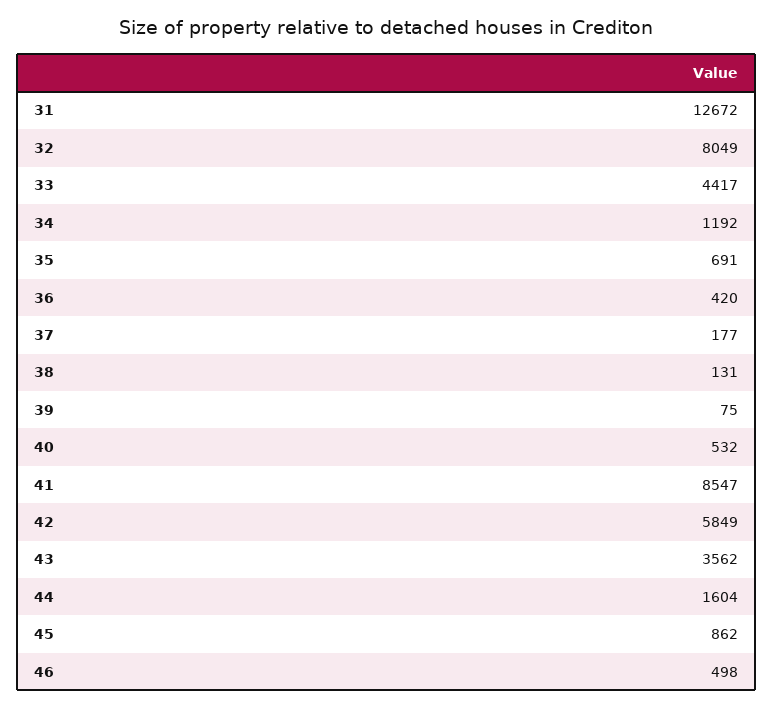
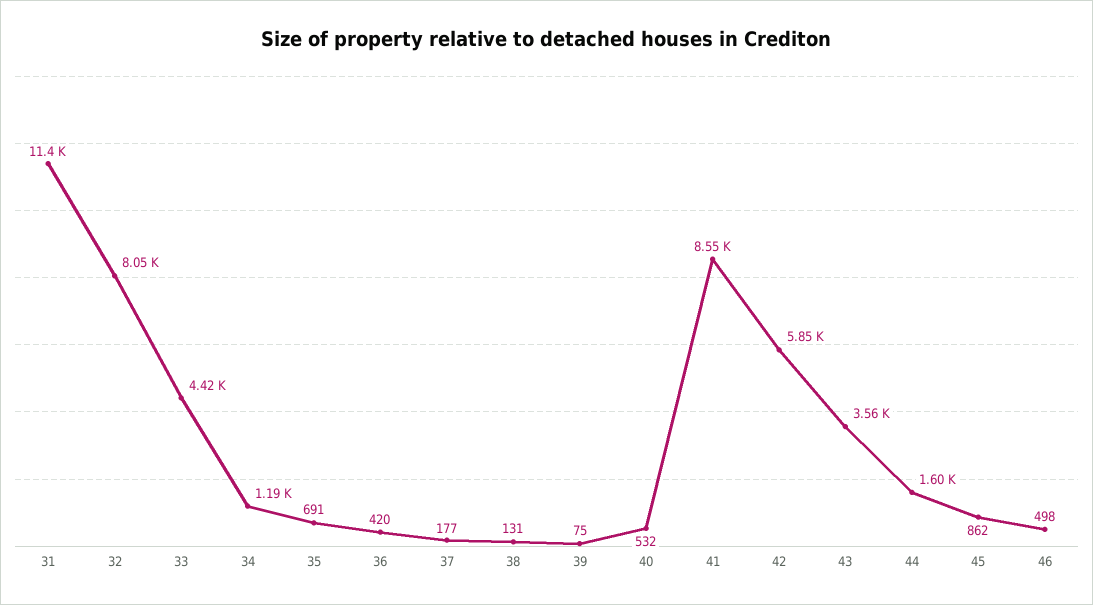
  {
-   "31": 12672,
+   "31": 11400,
    "32": 8049,
    "33": 4417,
    "34": 1192,
    "35": 691,
    "36": 420,
    "37": 177,
    "38": 131,
    "39": 75,
    "40": 532,
    "41": 8547,
    "42": 5849,
    "43": 3562,
    "44": 1604,
    "45": 862,
    "46": 498
  }

